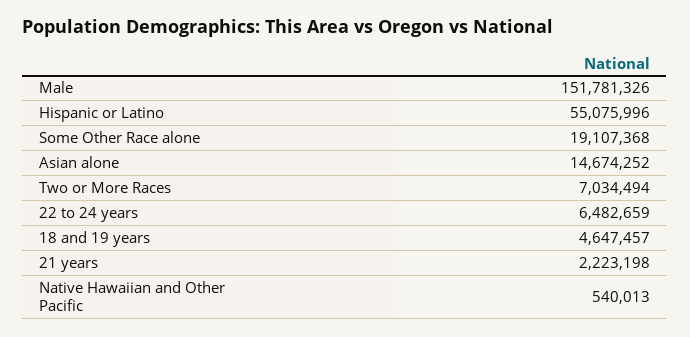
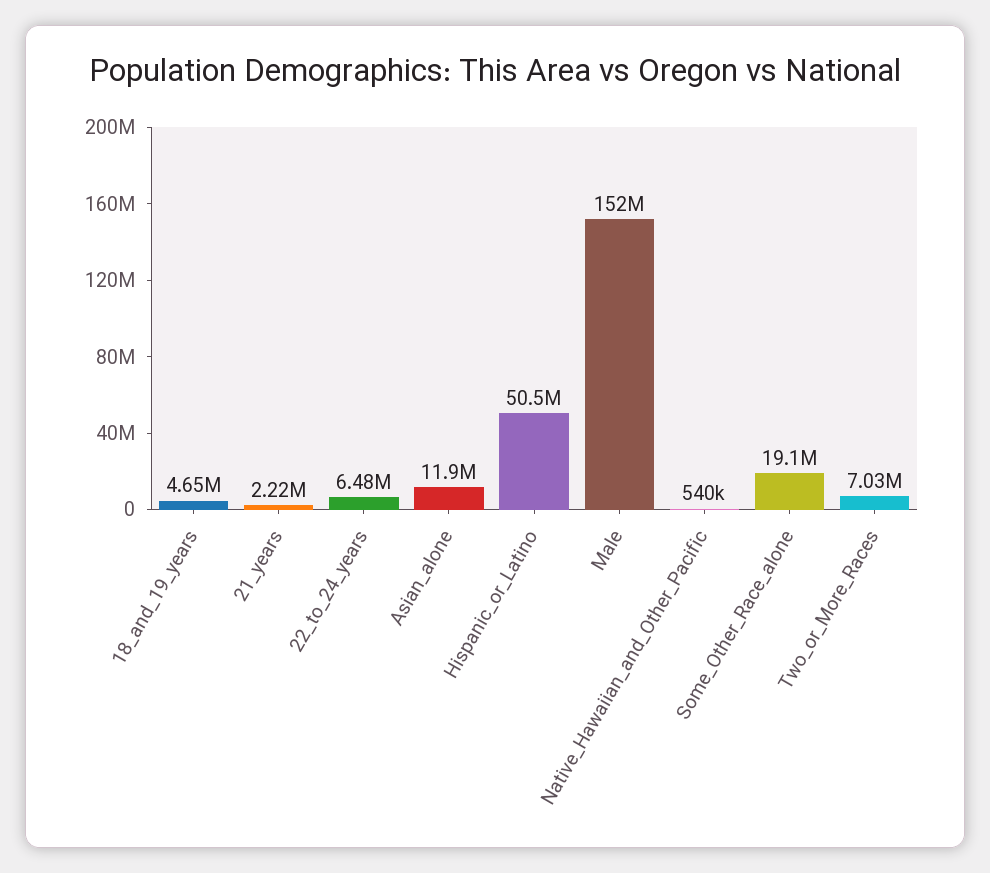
  {
    "Male": 151781326,
-   "Hispanic or Latino": 55075996,
+   "Hispanic or Latino": 50500000,
    "Some Other Race alone": 19107368,
-   "Asian alone": 14674252,
+   "Asian alone": 11900000,
    "Two or More Races": 7034494,
    "22 to 24 years": 6482659,
    "18 and 19 years": 4647457,
    "21 years": 2223198,
    "Native Hawaiian and Other Pacific": 540013
  }

